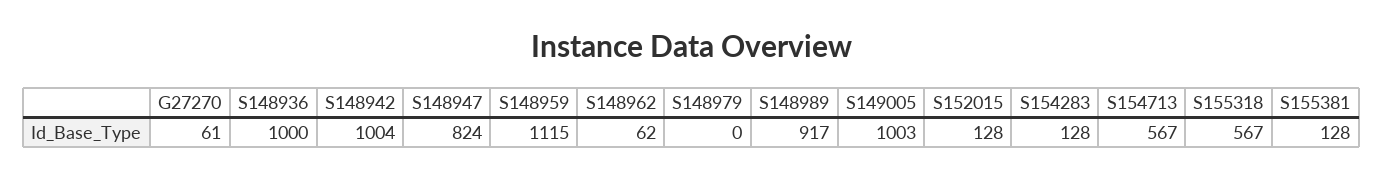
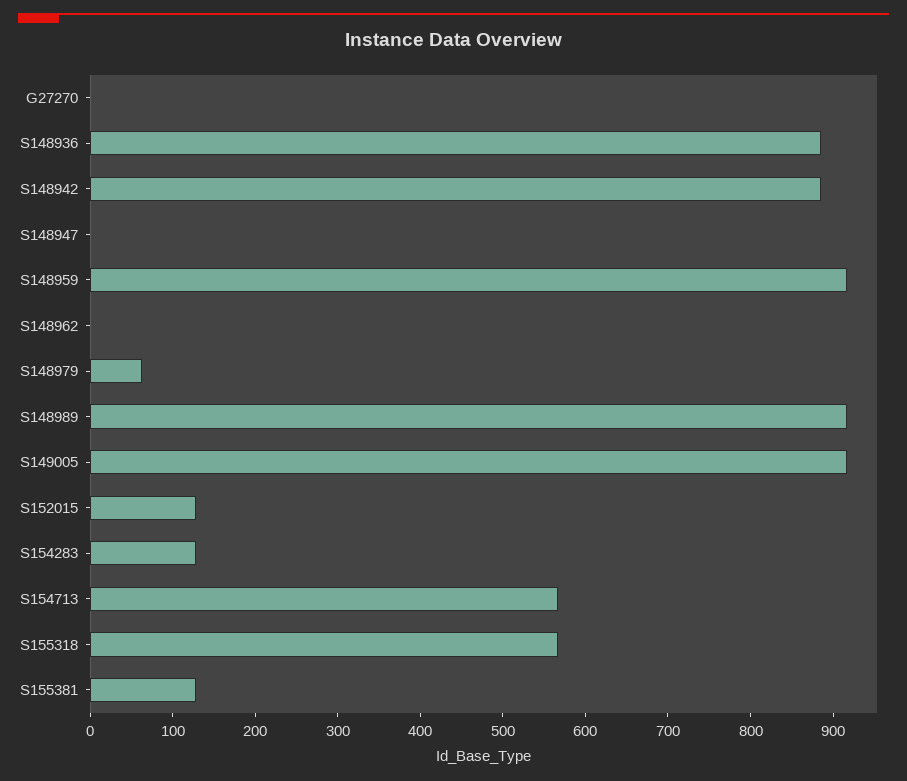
  {
-   "G27270": 61,
+   "G27270": 0,
-   "S148936": 1000,
+   "S148936": 880,
-   "S148942": 1004,
+   "S148942": 880,
-   "S148947": 824,
+   "S148947": 0,
-   "S148959": 1115,
+   "S148959": 920,
-   "S148962": 62,
+   "S148962": 0,
-   "S148979": 0,
+   "S148979": 60,
    "S148989": 917,
-   "S149005": 1003,
+   "S149005": 920,
    "S152015": 128,
    "S154283": 128,
    "S154713": 567,
    "S155318": 567,
    "S155381": 128
  }

